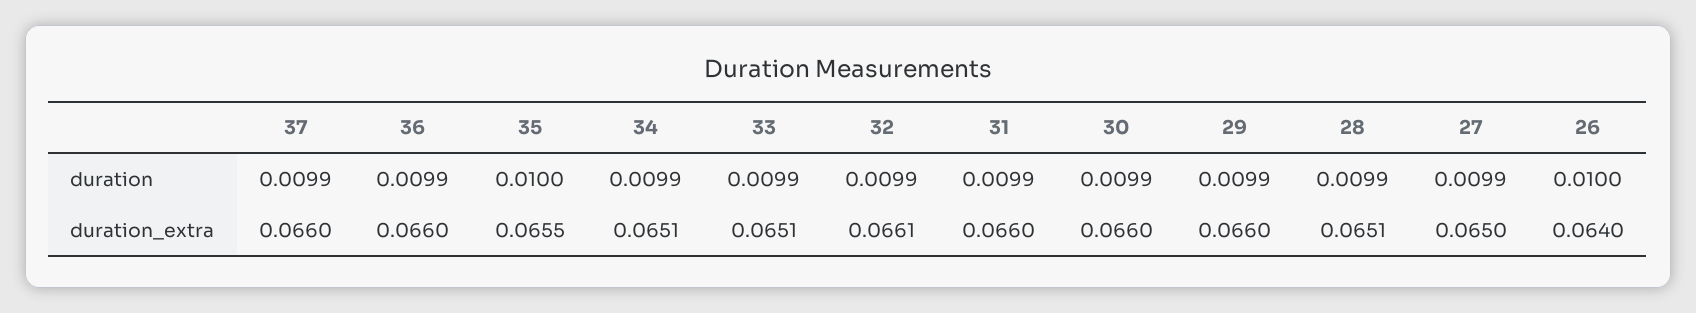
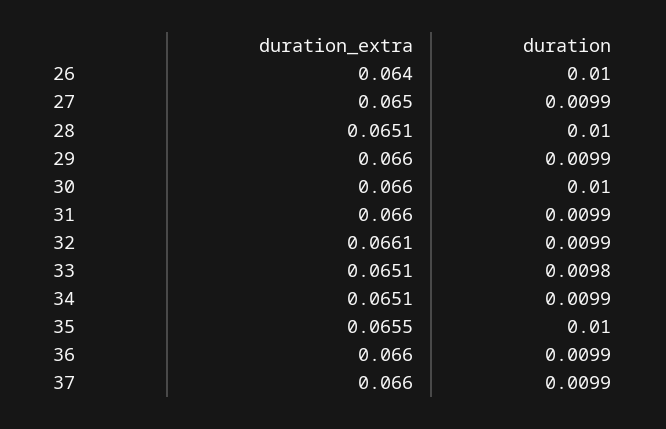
  {
    "37": {
      "duration": 0.0099,
      "duration_extra": 0.066
    },
    "36": {
      "duration": 0.0099,
      "duration_extra": 0.066
    },
    "35": {
      "duration": 0.01,
      "duration_extra": 0.0655
    },
    "34": {
      "duration": 0.0099,
      "duration_extra": 0.0651
    },
    "33": {
-     "duration": 0.0099,
+     "duration": 0.0098,
      "duration_extra": 0.0651
    },
    "32": {
      "duration": 0.0099,
      "duration_extra": 0.0661
    },
    "31": {
      "duration": 0.0099,
      "duration_extra": 0.066
    },
    "30": {
-     "duration": 0.0099,
+     "duration": 0.01,
      "duration_extra": 0.066
    },
    "29": {
      "duration": 0.0099,
      "duration_extra": 0.066
    },
    "28": {
-     "duration": 0.0099,
+     "duration": 0.01,
      "duration_extra": 0.0651
    },
    "27": {
      "duration": 0.0099,
      "duration_extra": 0.065
    },
    "26": {
      "duration": 0.01,
      "duration_extra": 0.064
    }
  }

